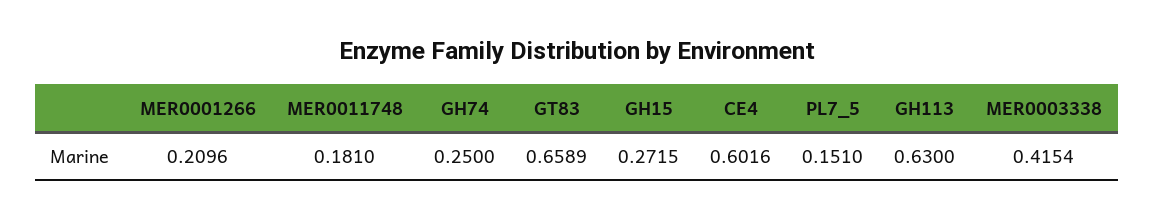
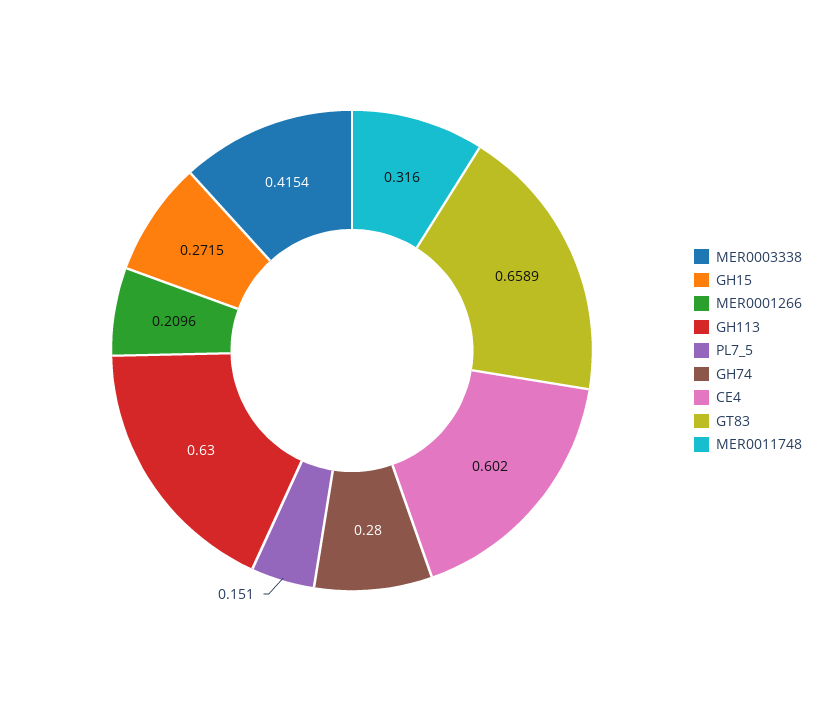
  {
    "MER0001266": 0.2096,
-   "MER0011748": 0.181,
+   "MER0011748": 0.316,
-   "GH74": 0.25,
+   "GH74": 0.28,
    "GT83": 0.6589,
    "GH15": 0.2715,
-   "CE4": 0.6016,
+   "CE4": 0.602,
    "PL7_5": 0.151,
    "GH113": 0.63,
    "MER0003338": 0.4154
  }

